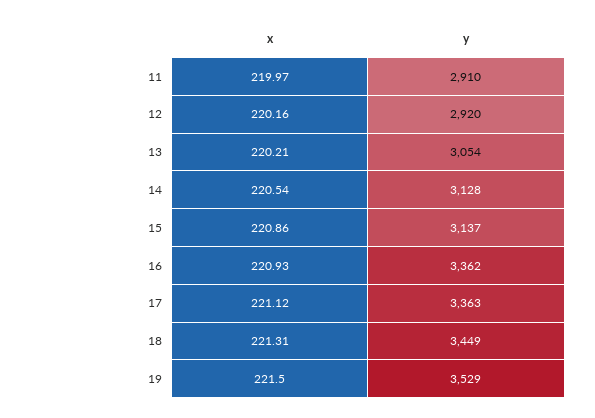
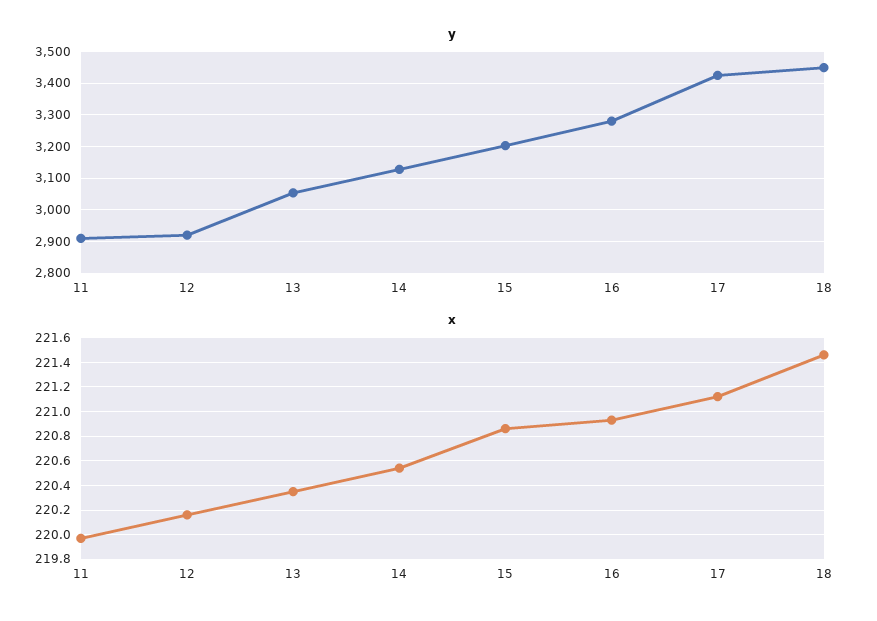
  {
    "x": {
      "11": 219.97,
      "12": 220.16,
-     "13": 220.21,
+     "13": 220.35,
      "14": 220.54,
      "15": 220.86,
      "16": 220.93,
      "17": 221.12,
-     "18": 221.31,
+     "18": 221.45
-     "19": 221.5
    },
    "y": {
      "11": 2910,
      "12": 2920,
      "13": 3054,
      "14": 3128,
-     "15": 3137,
+     "15": 3200,
-     "16": 3362,
+     "16": 3280,
-     "17": 3363,
+     "17": 3420,
-     "18": 3449,
+     "18": 3449
-     "19": 3529
    }
  }

